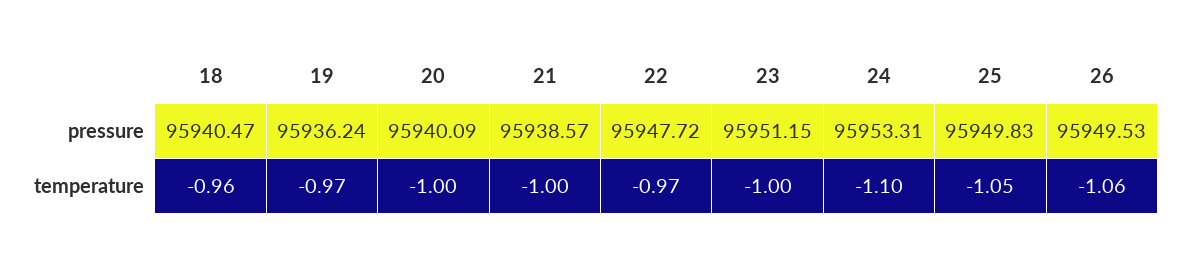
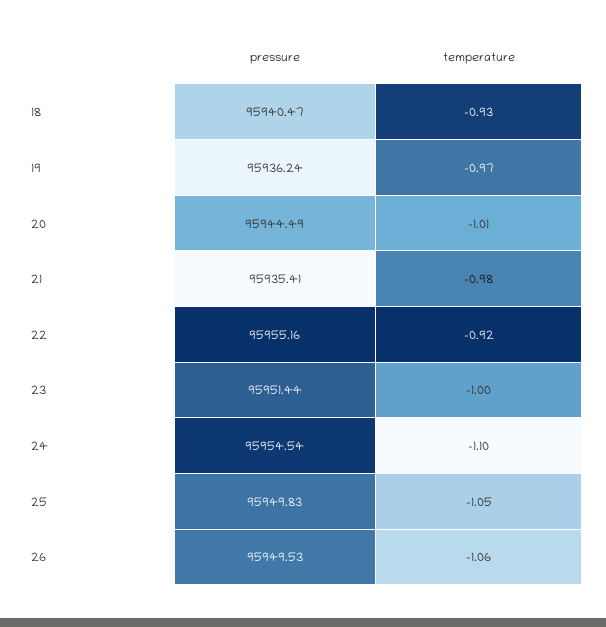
  {
    "18": {
      "pressure": 95940.47,
-     "temperature": -0.96
+     "temperature": -0.93
    },
    "19": {
      "pressure": 95936.24,
      "temperature": -0.97
    },
    "20": {
-     "pressure": 95940.09,
+     "pressure": 95944.49,
-     "temperature": -1
+     "temperature": -1.01
    },
    "21": {
-     "pressure": 95938.57,
+     "pressure": 95935.41,
-     "temperature": -1
+     "temperature": -0.98
    },
    "22": {
-     "pressure": 95947.72,
+     "pressure": 95955.16,
-     "temperature": -0.97
+     "temperature": -0.92
    },
    "23": {
-     "pressure": 95951.15,
+     "pressure": 95951.44,
      "temperature": -1
    },
    "24": {
-     "pressure": 95953.31,
+     "pressure": 95954.54,
      "temperature": -1.1
    },
    "25": {
      "pressure": 95949.83,
      "temperature": -1.05
    },
    "26": {
      "pressure": 95949.53,
      "temperature": -1.06
    }
  }

